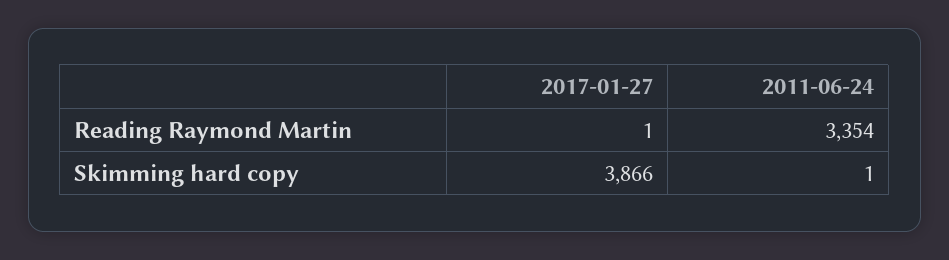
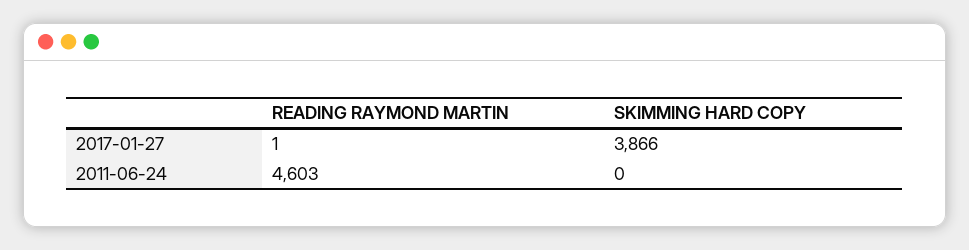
  {
    "2017-01-27": {
      "Reading Raymond Martin": 1,
      "Skimming hard copy": 3866
    },
    "2011-06-24": {
-     "Reading Raymond Martin": 3354,
+     "Reading Raymond Martin": 4603,
-     "Skimming hard copy": 1
+     "Skimming hard copy": 0
    }
  }

